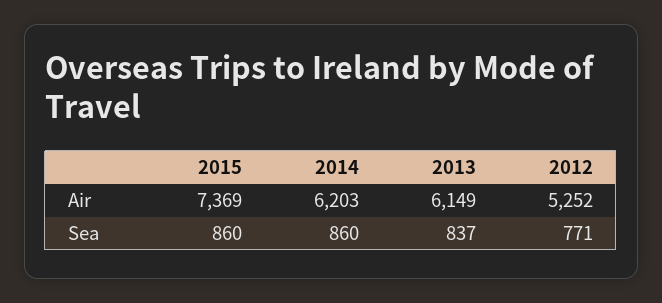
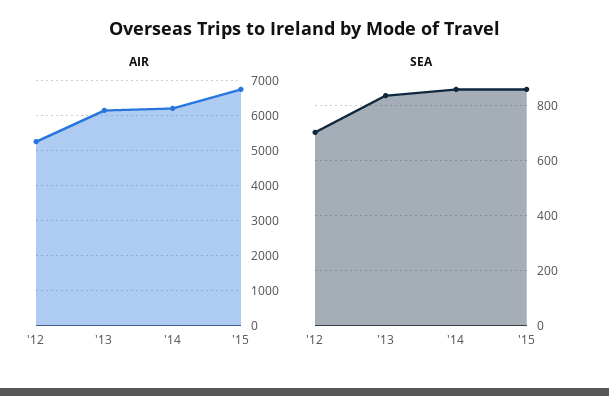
  {
    "Air": {
-     "2015": 7369,
+     "2015": 6800,
      "2014": 6203,
      "2013": 6149,
      "2012": 5252
    },
    "Sea": {
      "2015": 860,
      "2014": 860,
      "2013": 837,
-     "2012": 771
+     "2012": 700
    }
  }

